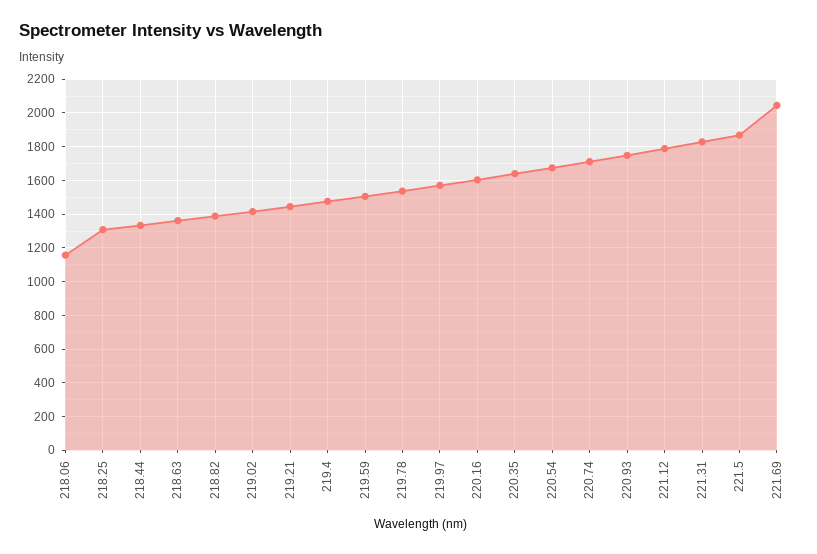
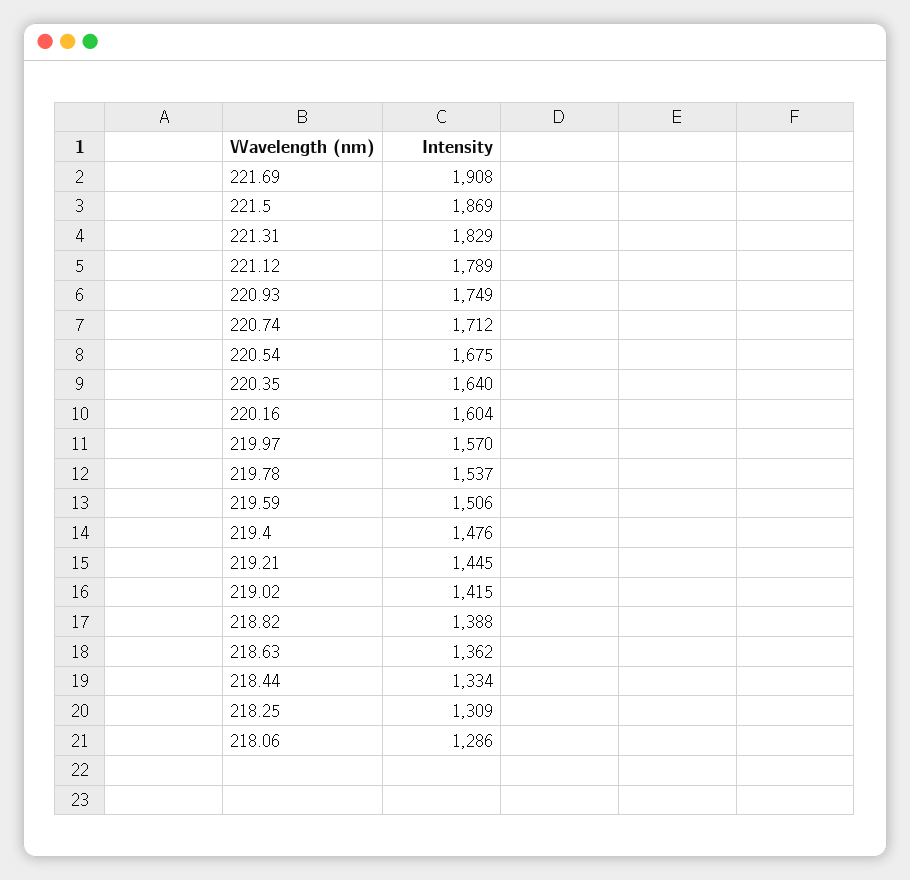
  {
-   "218.06": 1150,
+   "218.06": 1286,
    "218.25": 1309,
    "218.44": 1334,
    "218.63": 1362,
    "218.82": 1388,
    "219.02": 1415,
    "219.21": 1445,
    "219.4": 1476,
    "219.59": 1506,
    "219.78": 1537,
    "219.97": 1570,
    "220.16": 1604,
    "220.35": 1640,
    "220.54": 1675,
    "220.74": 1712,
    "220.93": 1749,
    "221.12": 1789,
    "221.31": 1829,
    "221.5": 1869,
-   "221.69": 2050
+   "221.69": 1908
  }

